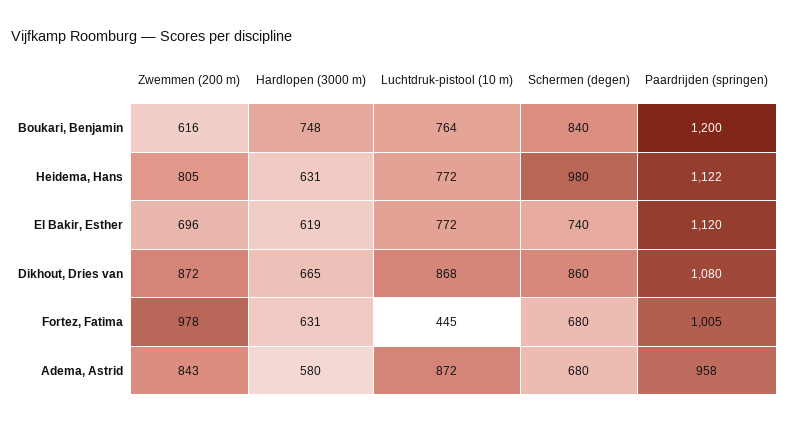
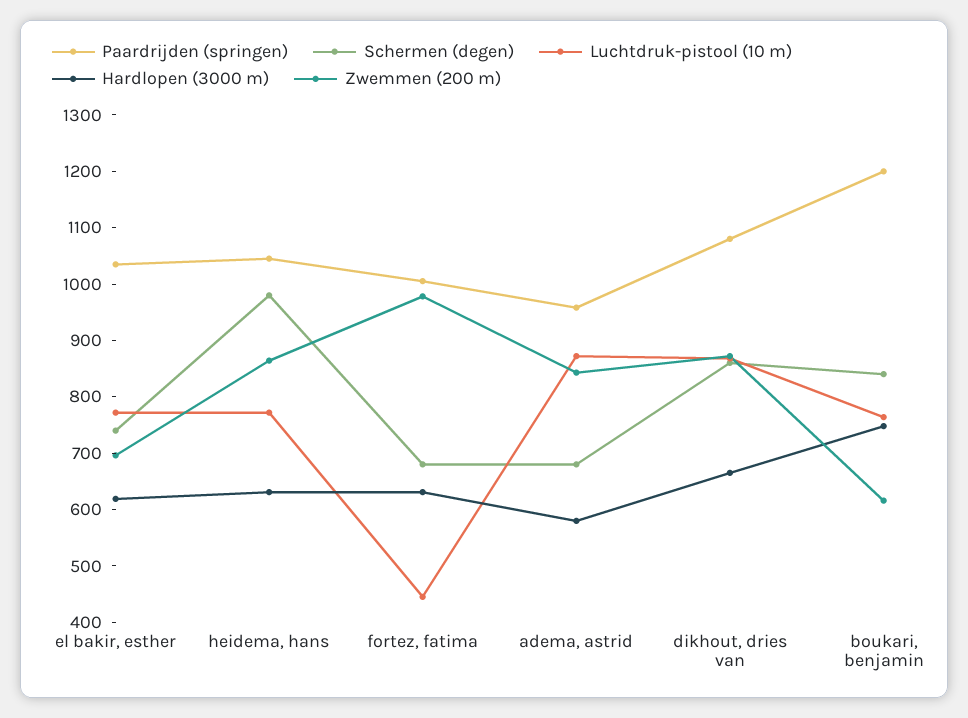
  {
    "Zwemmen (200 m)": {
      "Boukari, Benjamin": 616,
-     "Heidema, Hans": 805,
+     "Heidema, Hans": 860,
      "El Bakir, Esther": 696,
      "Dikhout, Dries van": 872,
      "Fortez, Fatima": 978,
      "Adema, Astrid": 843
    },
    "Hardlopen (3000 m)": {
      "Boukari, Benjamin": 748,
      "Heidema, Hans": 631,
      "El Bakir, Esther": 619,
      "Dikhout, Dries van": 665,
      "Fortez, Fatima": 631,
      "Adema, Astrid": 580
    },
    "Luchtdruk-pistool (10 m)": {
      "Boukari, Benjamin": 764,
      "Heidema, Hans": 772,
      "El Bakir, Esther": 772,
      "Dikhout, Dries van": 868,
      "Fortez, Fatima": 445,
      "Adema, Astrid": 872
    },
    "Schermen (degen)": {
      "Boukari, Benjamin": 840,
      "Heidema, Hans": 980,
      "El Bakir, Esther": 740,
      "Dikhout, Dries van": 860,
      "Fortez, Fatima": 680,
      "Adema, Astrid": 680
    },
    "Paardrijden (springen)": {
      "Boukari, Benjamin": 1200,
-     "Heidema, Hans": 1122,
+     "Heidema, Hans": 1040,
-     "El Bakir, Esther": 1120,
+     "El Bakir, Esther": 1040,
      "Dikhout, Dries van": 1080,
      "Fortez, Fatima": 1005,
      "Adema, Astrid": 958
    }
  }

